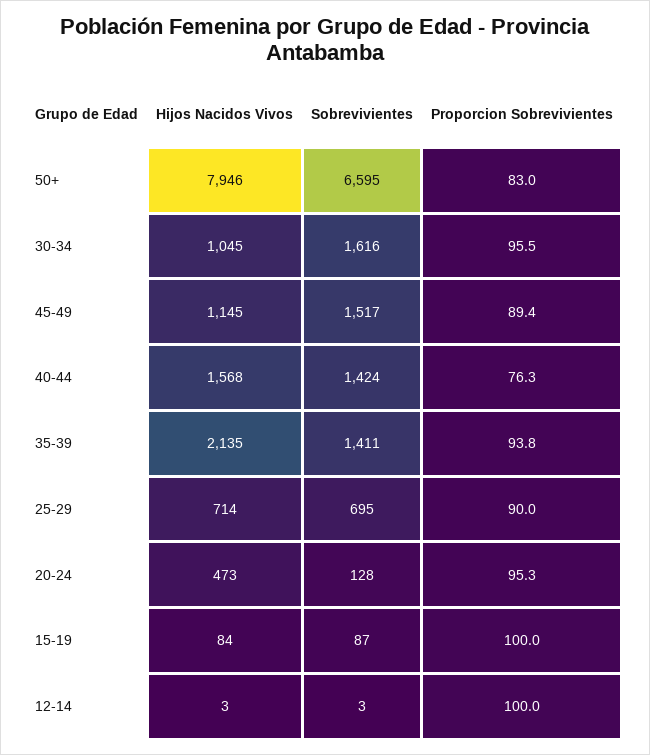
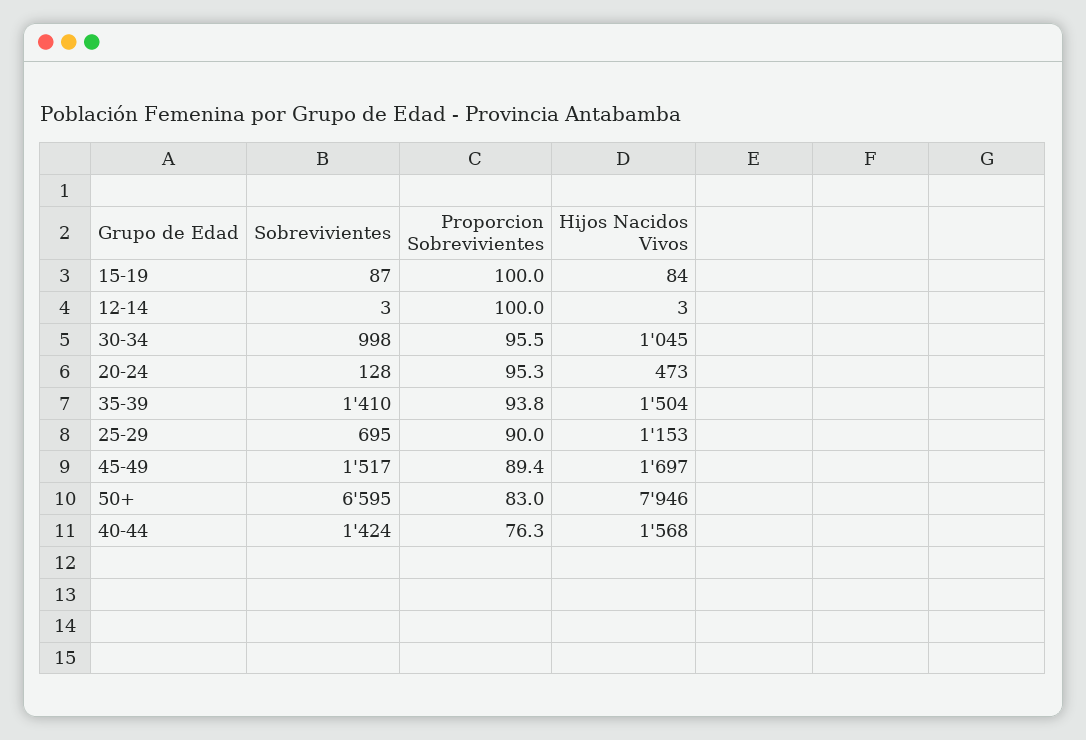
  {
    "Hijos Nacidos Vivos": {
      "50+": 7946,
      "30-34": 1045,
-     "45-49": 1145,
+     "45-49": 1697,
      "40-44": 1568,
-     "35-39": 2135,
+     "35-39": 1504,
-     "25-29": 714,
+     "25-29": 1153,
      "20-24": 473,
      "15-19": 84,
      "12-14": 3
    },
    "Sobrevivientes": {
      "50+": 6595,
-     "30-34": 1616,
+     "30-34": 998,
      "45-49": 1517,
      "40-44": 1424,
-     "35-39": 1411,
+     "35-39": 1410,
      "25-29": 695,
      "20-24": 128,
      "15-19": 87,
      "12-14": 3
    },
    "Proporcion Sobrevivientes": {
      "50+": 83,
      "30-34": 95.5,
      "45-49": 89.4,
      "40-44": 76.3,
      "35-39": 93.8,
      "25-29": 90,
      "20-24": 95.3,
      "15-19": 100,
      "12-14": 100
    }
  }

